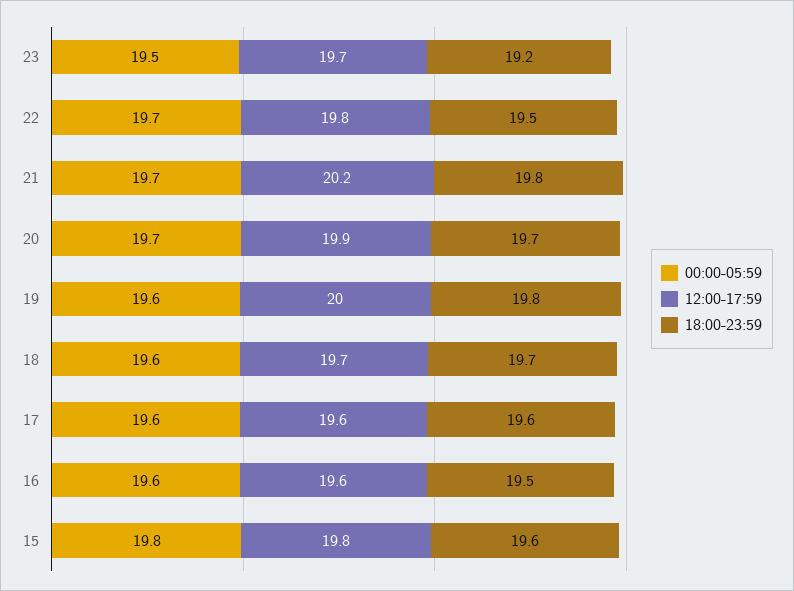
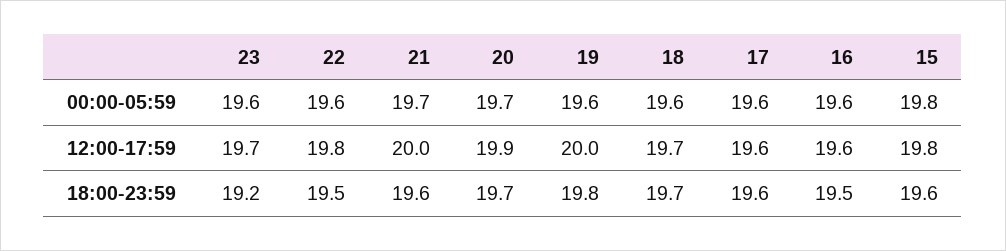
  {
    "00:00-05:59": {
-     "23": 19.5,
+     "23": 19.6,
-     "22": 19.7,
+     "22": 19.6,
      "21": 19.7,
      "20": 19.7,
      "19": 19.6,
      "18": 19.6,
      "17": 19.6,
      "16": 19.6,
      "15": 19.8
    },
    "12:00-17:59": {
      "23": 19.7,
      "22": 19.8,
-     "21": 20.2,
+     "21": 20,
      "20": 19.9,
      "19": 20,
      "18": 19.7,
      "17": 19.6,
      "16": 19.6,
      "15": 19.8
    },
    "18:00-23:59": {
      "23": 19.2,
      "22": 19.5,
-     "21": 19.8,
+     "21": 19.6,
      "20": 19.7,
      "19": 19.8,
      "18": 19.7,
      "17": 19.6,
      "16": 19.5,
      "15": 19.6
    }
  }

